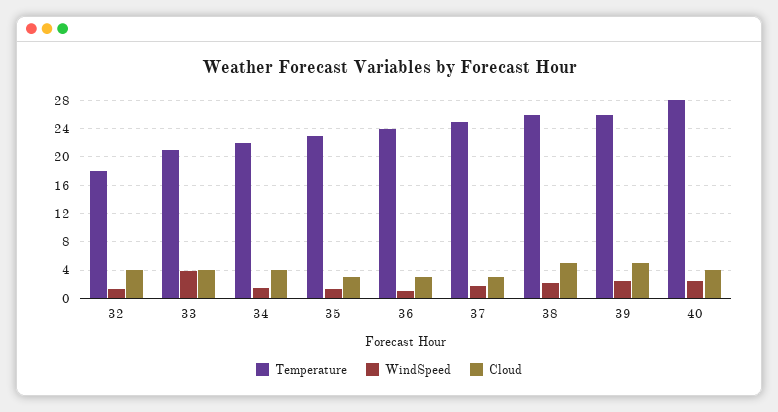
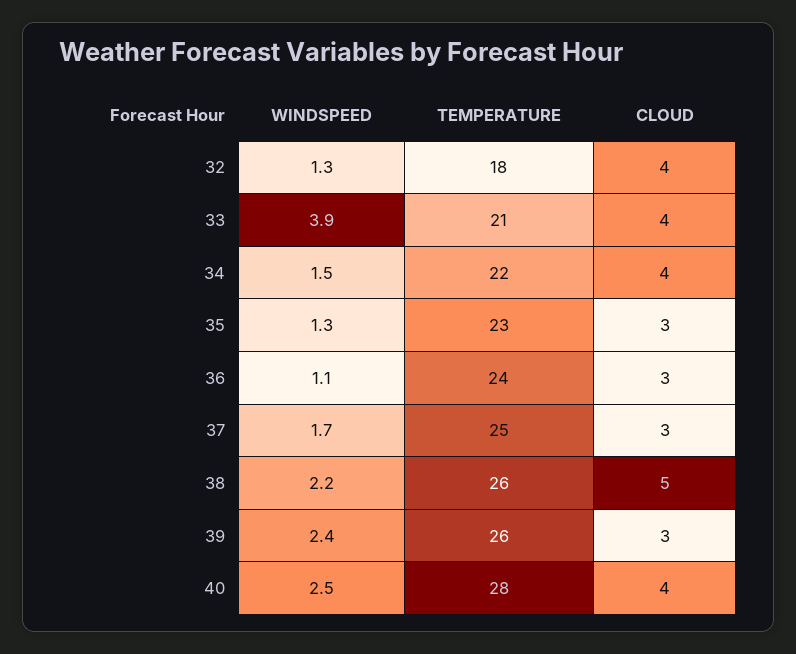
  {
    "Temperature": {
      "32": 18,
      "33": 21,
      "34": 22,
      "35": 23,
      "36": 24,
      "37": 25,
      "38": 26,
      "39": 26,
      "40": 28
    },
    "WindSpeed": {
      "32": 1.3,
      "33": 3.9,
      "34": 1.5,
      "35": 1.3,
      "36": 1.1,
      "37": 1.7,
      "38": 2.2,
      "39": 2.4,
      "40": 2.5
    },
    "Cloud": {
      "32": 4,
      "33": 4,
      "34": 4,
      "35": 3,
      "36": 3,
      "37": 3,
      "38": 5,
-     "39": 5,
+     "39": 3,
      "40": 4
    }
  }

